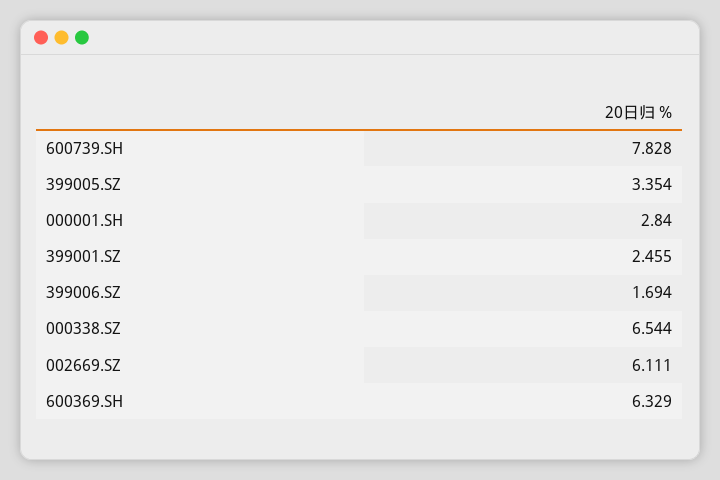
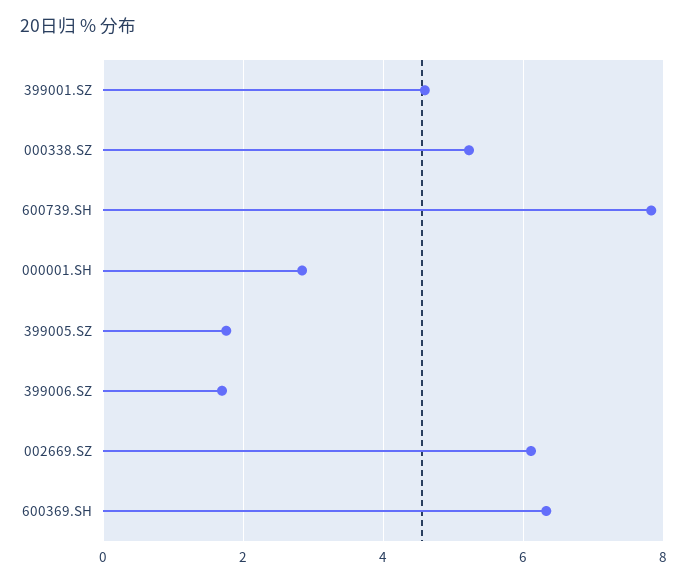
  {
    "600739.SH": 7.828,
-   "399005.SZ": 3.354,
+   "399005.SZ": 1.8,
    "000001.SH": 2.84,
-   "399001.SZ": 2.455,
+   "399001.SZ": 4.6,
    "399006.SZ": 1.694,
-   "000338.SZ": 6.544,
+   "000338.SZ": 5.2,
    "002669.SZ": 6.111,
    "600369.SH": 6.329
  }

